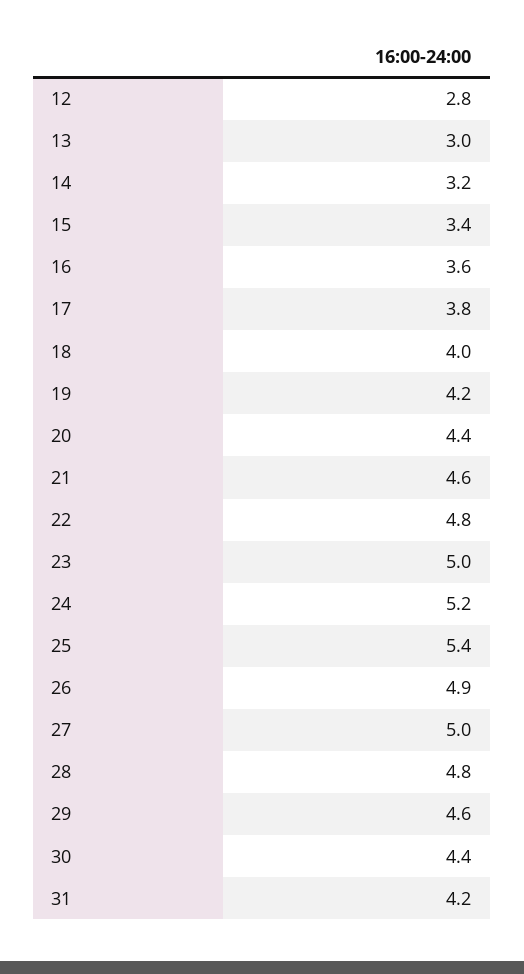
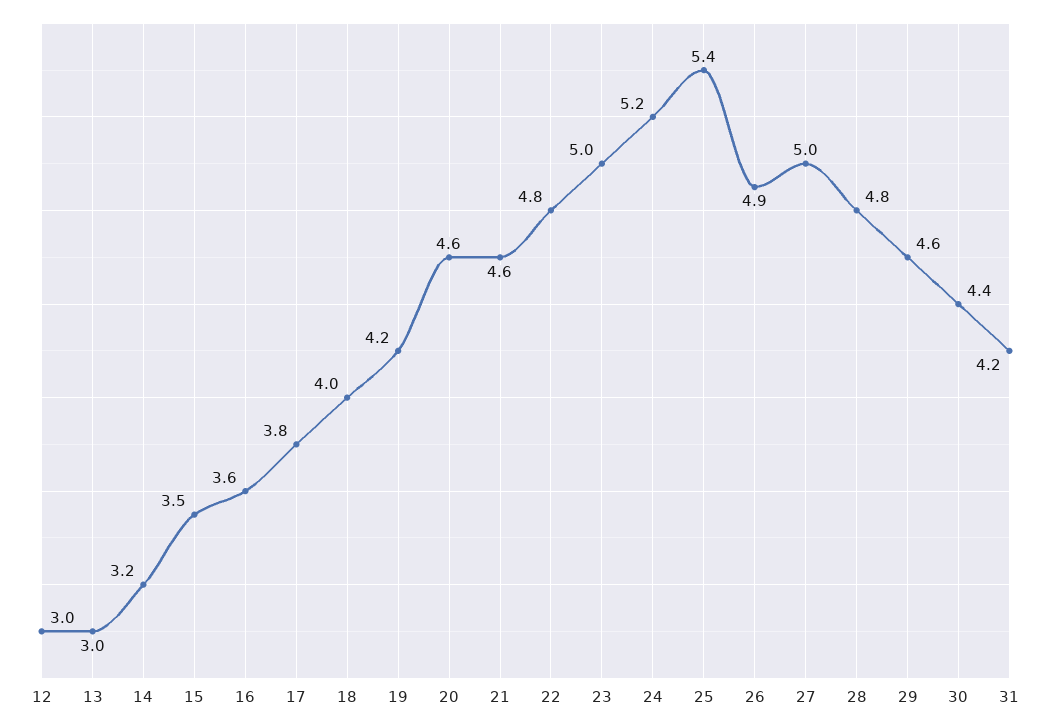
  {
-   "12": 2.8,
+   "12": 3,
    "13": 3,
    "14": 3.2,
-   "15": 3.4,
+   "15": 3.5,
    "16": 3.6,
    "17": 3.8,
    "18": 4,
    "19": 4.2,
-   "20": 4.4,
+   "20": 4.6,
    "21": 4.6,
    "22": 4.8,
    "23": 5,
    "24": 5.2,
    "25": 5.4,
    "26": 4.9,
    "27": 5,
    "28": 4.8,
    "29": 4.6,
    "30": 4.4,
    "31": 4.2
  }

